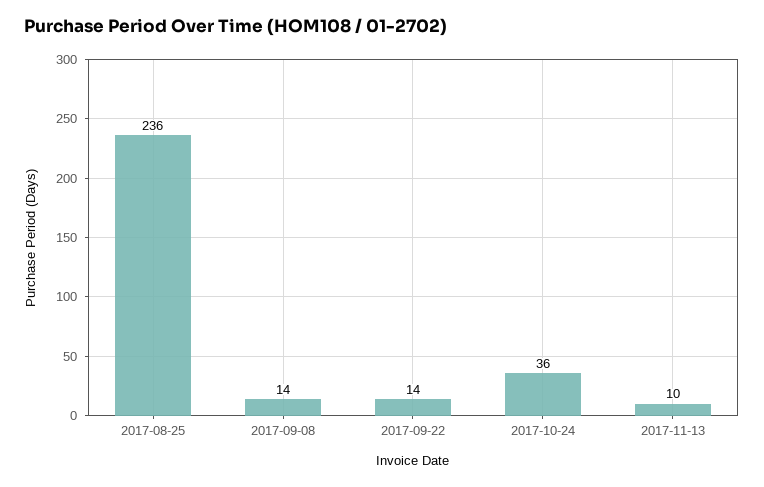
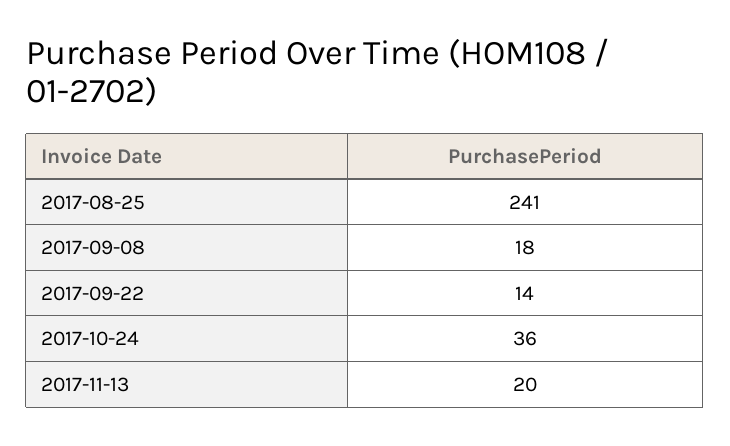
  {
-   "2017-08-25": 236,
+   "2017-08-25": 241,
-   "2017-09-08": 14,
+   "2017-09-08": 18,
    "2017-09-22": 14,
    "2017-10-24": 36,
-   "2017-11-13": 10
+   "2017-11-13": 20
  }

